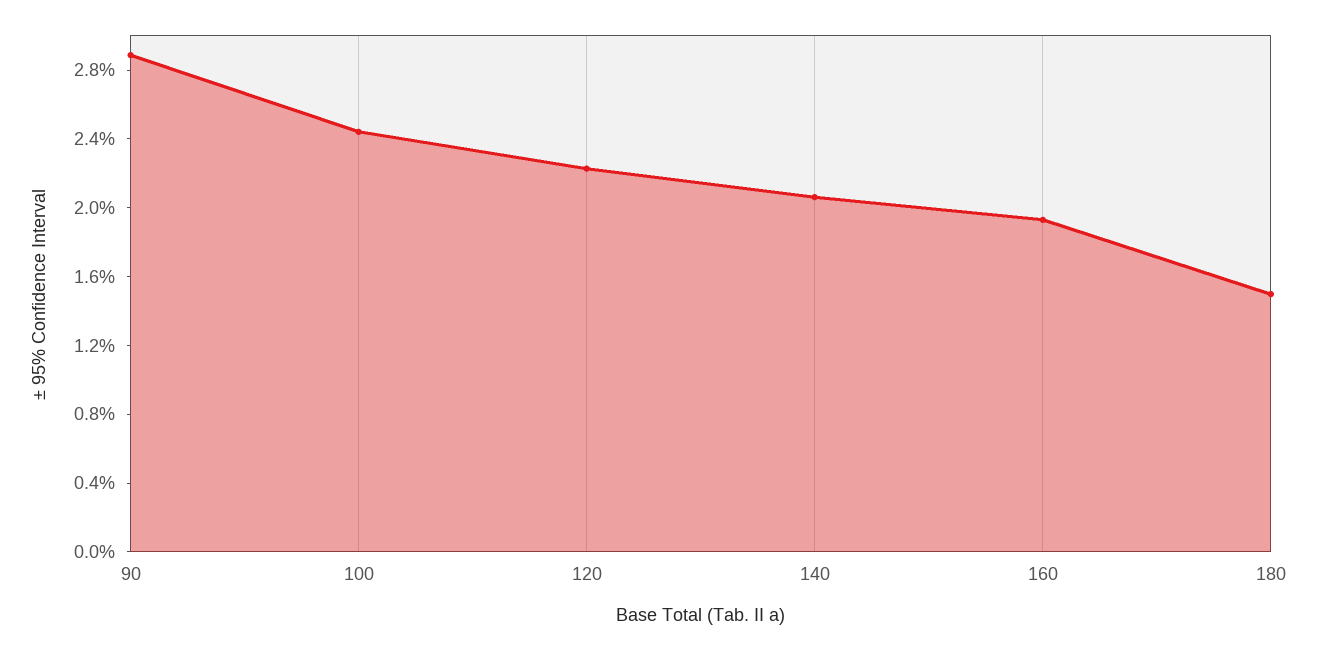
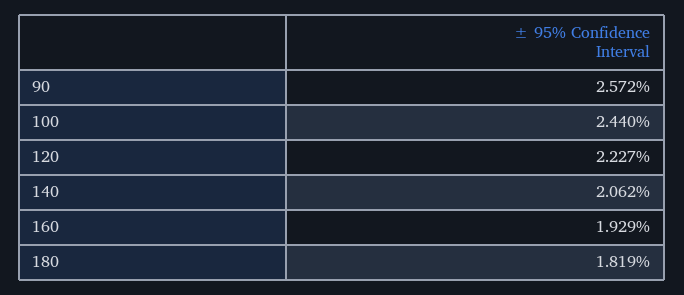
  {
-   "90": 2.9,
+   "90": 2.572,
    "100": 2.44,
    "120": 2.227,
    "140": 2.062,
    "160": 1.929,
-   "180": 1.5
+   "180": 1.819
  }

